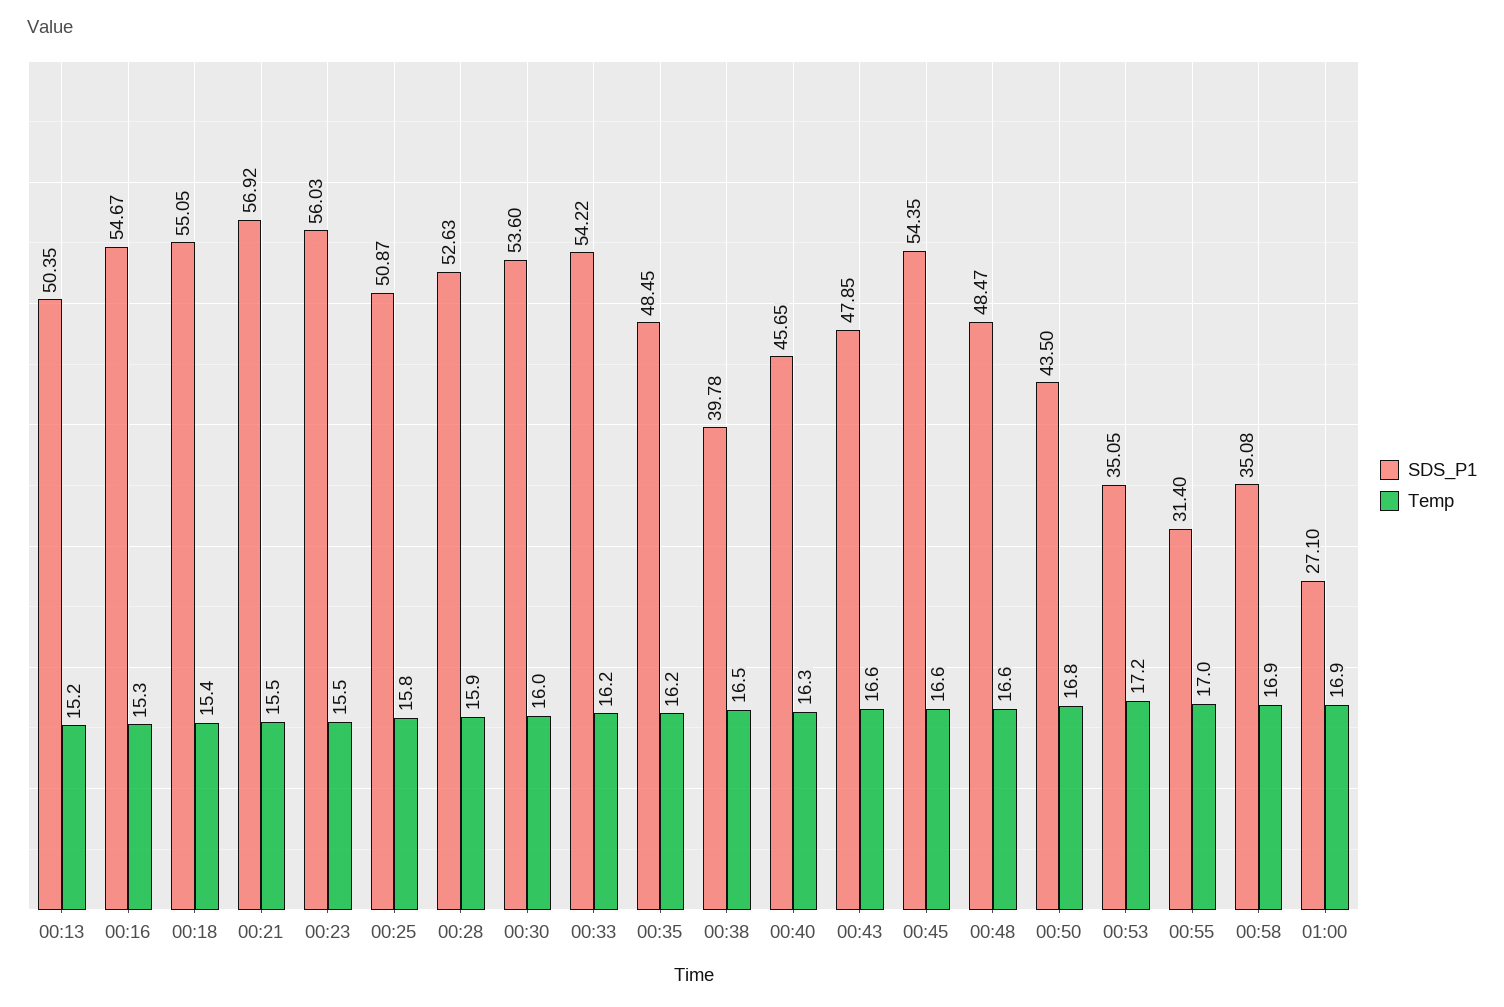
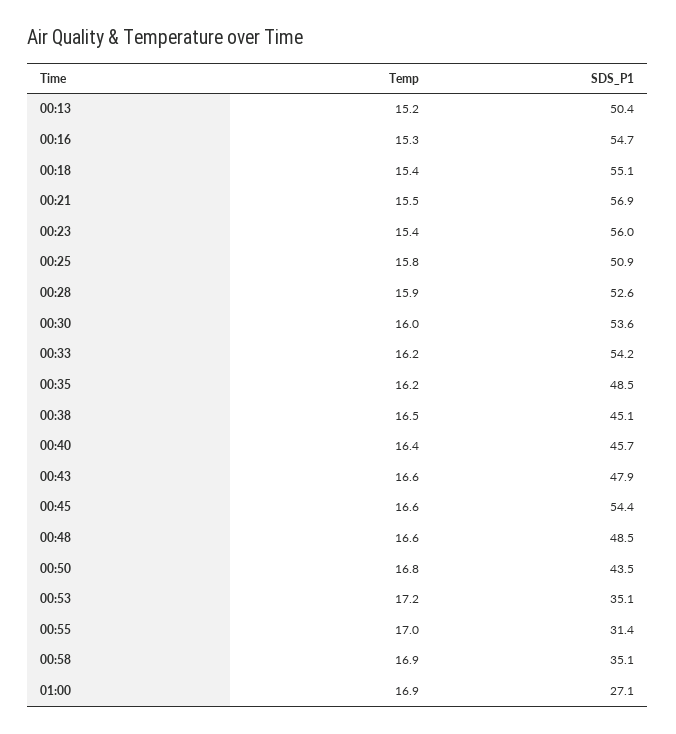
  {
    "SDS_P1": {
      "00:13": 50.35,
      "00:16": 54.67,
      "00:18": 55.05,
      "00:21": 56.92,
      "00:23": 56.03,
      "00:25": 50.87,
      "00:28": 52.63,
      "00:30": 53.6,
      "00:33": 54.22,
      "00:35": 48.45,
-     "00:38": 39.78,
+     "00:38": 45.1,
      "00:40": 45.65,
      "00:43": 47.85,
      "00:45": 54.35,
      "00:48": 48.47,
      "00:50": 43.5,
      "00:53": 35.05,
      "00:55": 31.4,
      "00:58": 35.08,
      "01:00": 27.1
    },
    "Temp": {
      "00:13": 15.2,
      "00:16": 15.3,
      "00:18": 15.4,
      "00:21": 15.5,
-     "00:23": 15.5,
+     "00:23": 15.4,
      "00:25": 15.8,
      "00:28": 15.9,
      "00:30": 16,
      "00:33": 16.2,
      "00:35": 16.2,
      "00:38": 16.5,
-     "00:40": 16.3,
+     "00:40": 16.4,
      "00:43": 16.6,
      "00:45": 16.6,
      "00:48": 16.6,
      "00:50": 16.8,
      "00:53": 17.2,
      "00:55": 17,
      "00:58": 16.9,
      "01:00": 16.9
    }
  }

